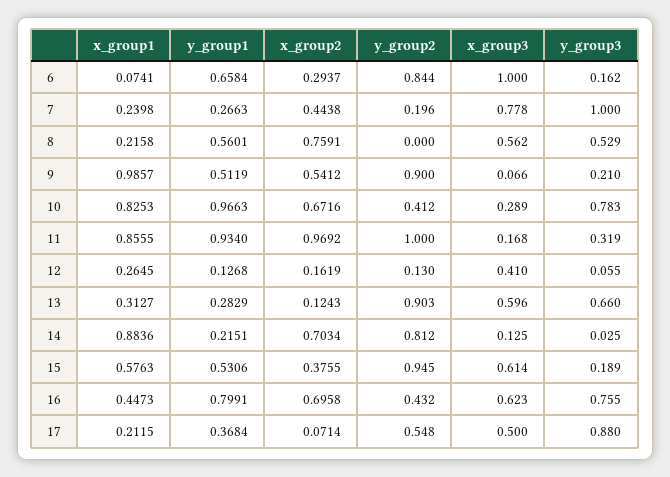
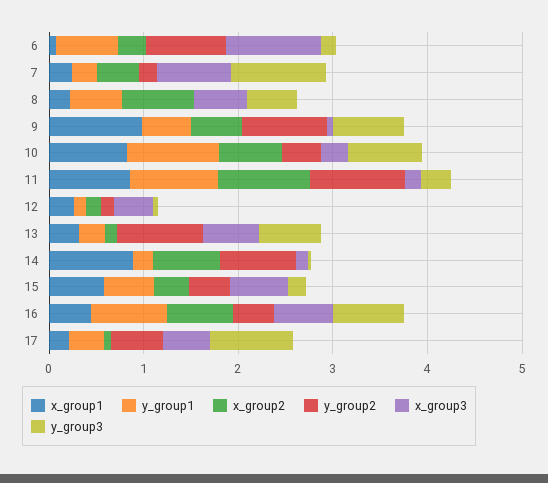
  {
    "x_group1": {
      "6": 0.0741,
      "7": 0.2398,
      "8": 0.2158,
      "9": 0.9857,
      "10": 0.8253,
      "11": 0.8555,
      "12": 0.2645,
      "13": 0.3127,
      "14": 0.8836,
      "15": 0.5763,
      "16": 0.4473,
      "17": 0.2115
    },
    "y_group1": {
      "6": 0.6584,
      "7": 0.2663,
      "8": 0.5601,
      "9": 0.5119,
      "10": 0.9663,
      "11": 0.934,
      "12": 0.1268,
      "13": 0.2829,
      "14": 0.2151,
      "15": 0.5306,
      "16": 0.7991,
      "17": 0.3684
    },
    "x_group2": {
      "6": 0.2937,
      "7": 0.4438,
      "8": 0.7591,
      "9": 0.5412,
      "10": 0.6716,
      "11": 0.9692,
      "12": 0.1619,
      "13": 0.1243,
      "14": 0.7034,
      "15": 0.3755,
      "16": 0.6958,
      "17": 0.0714
    },
    "y_group2": {
      "6": 0.844,
      "7": 0.196,
      "8": 0,
      "9": 0.9,
      "10": 0.412,
      "11": 1,
      "12": 0.13,
      "13": 0.903,
      "14": 0.812,
-     "15": 0.945,
+     "15": 0.4,
      "16": 0.432,
      "17": 0.548
    },
    "x_group3": {
      "6": 1,
      "7": 0.778,
      "8": 0.562,
      "9": 0.066,
      "10": 0.289,
      "11": 0.168,
      "12": 0.41,
      "13": 0.596,
      "14": 0.125,
      "15": 0.614,
      "16": 0.623,
      "17": 0.5
    },
    "y_group3": {
      "6": 0.162,
      "7": 1,
      "8": 0.529,
-     "9": 0.21,
+     "9": 0.8,
      "10": 0.783,
      "11": 0.319,
      "12": 0.055,
      "13": 0.66,
      "14": 0.025,
      "15": 0.189,
      "16": 0.755,
      "17": 0.88
    }
  }

